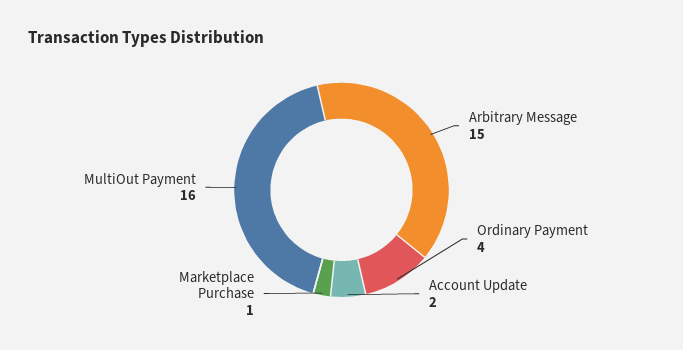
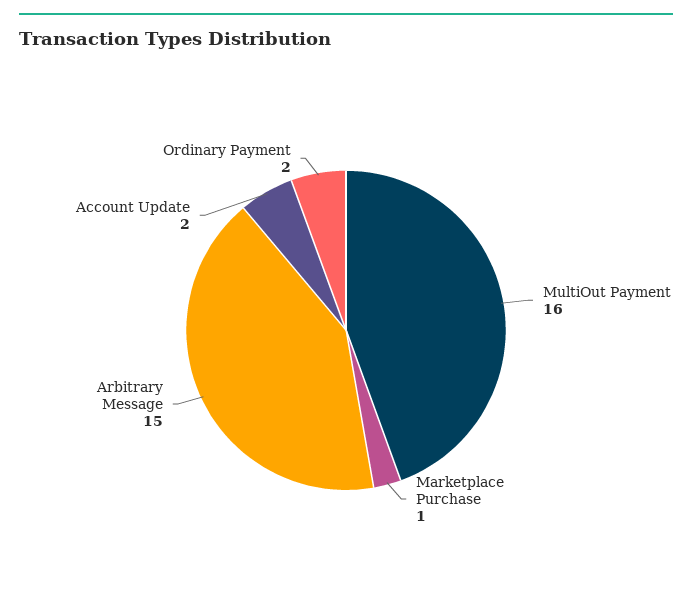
  {
    "Arbitrary Message": 15,
-   "Ordinary Payment": 4,
+   "Ordinary Payment": 2,
    "Account Update": 2,
    "Marketplace Purchase": 1,
    "MultiOut Payment": 16
  }

